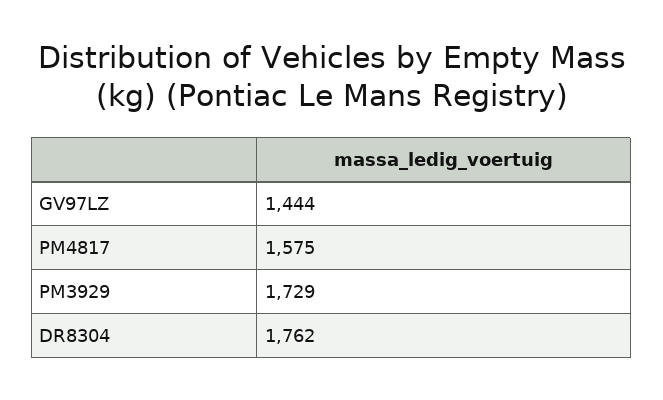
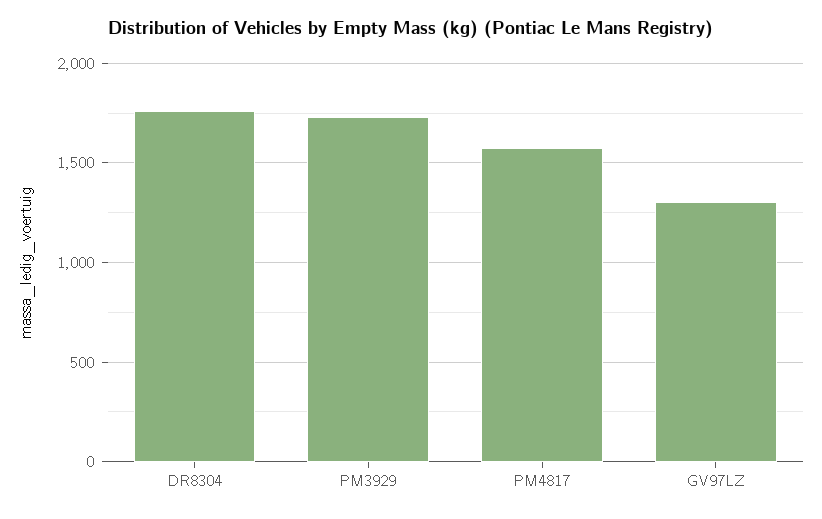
  {
-   "GV97LZ": 1444,
+   "GV97LZ": 1300,
    "PM4817": 1575,
    "PM3929": 1729,
    "DR8304": 1762
  }

